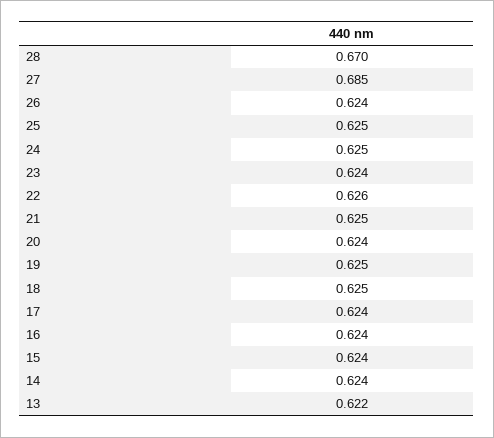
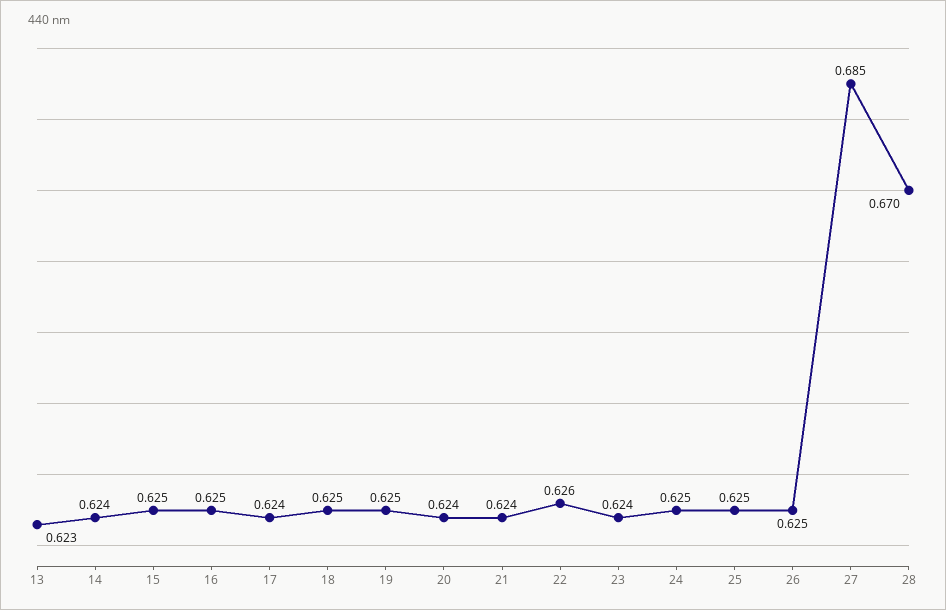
  {
    "28": 0.67,
    "27": 0.685,
-   "26": 0.624,
+   "26": 0.625,
    "25": 0.625,
    "24": 0.625,
    "23": 0.624,
    "22": 0.626,
-   "21": 0.625,
+   "21": 0.624,
    "20": 0.624,
    "19": 0.625,
    "18": 0.625,
    "17": 0.624,
-   "16": 0.624,
+   "16": 0.625,
-   "15": 0.624,
+   "15": 0.625,
    "14": 0.624,
-   "13": 0.622
+   "13": 0.623
  }

